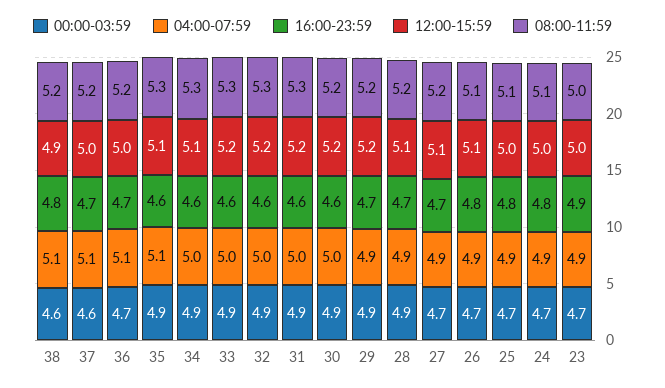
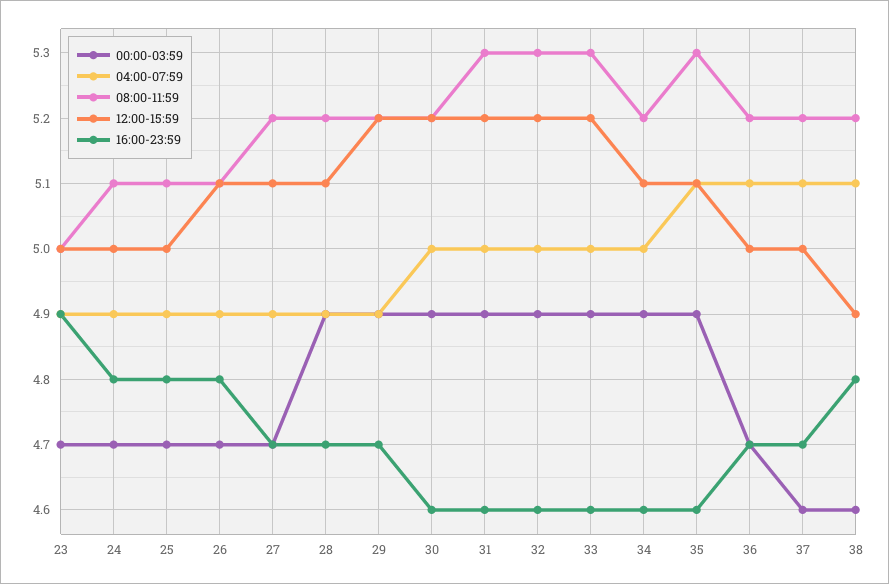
  {
    "00:00-03:59": {
      "38": 4.6,
      "37": 4.6,
      "36": 4.7,
      "35": 4.9,
      "34": 4.9,
      "33": 4.9,
      "32": 4.9,
      "31": 4.9,
      "30": 4.9,
      "29": 4.9,
      "28": 4.9,
      "27": 4.7,
      "26": 4.7,
      "25": 4.7,
      "24": 4.7,
      "23": 4.7
    },
    "04:00-07:59": {
      "38": 5.1,
      "37": 5.1,
      "36": 5.1,
      "35": 5.1,
      "34": 5,
      "33": 5,
      "32": 5,
      "31": 5,
      "30": 5,
      "29": 4.9,
      "28": 4.9,
      "27": 4.9,
      "26": 4.9,
      "25": 4.9,
      "24": 4.9,
      "23": 4.9
    },
    "16:00-23:59": {
      "38": 4.8,
      "37": 4.7,
      "36": 4.7,
      "35": 4.6,
      "34": 4.6,
      "33": 4.6,
      "32": 4.6,
      "31": 4.6,
      "30": 4.6,
      "29": 4.7,
      "28": 4.7,
      "27": 4.7,
      "26": 4.8,
      "25": 4.8,
      "24": 4.8,
      "23": 4.9
    },
    "12:00-15:59": {
      "38": 4.9,
      "37": 5,
      "36": 5,
      "35": 5.1,
      "34": 5.1,
      "33": 5.2,
      "32": 5.2,
      "31": 5.2,
      "30": 5.2,
      "29": 5.2,
      "28": 5.1,
      "27": 5.1,
      "26": 5.1,
      "25": 5,
      "24": 5,
      "23": 5
    },
    "08:00-11:59": {
      "38": 5.2,
      "37": 5.2,
      "36": 5.2,
      "35": 5.3,
-     "34": 5.3,
+     "34": 5.2,
      "33": 5.3,
      "32": 5.3,
      "31": 5.3,
      "30": 5.2,
      "29": 5.2,
      "28": 5.2,
      "27": 5.2,
      "26": 5.1,
      "25": 5.1,
      "24": 5.1,
      "23": 5
    }
  }

